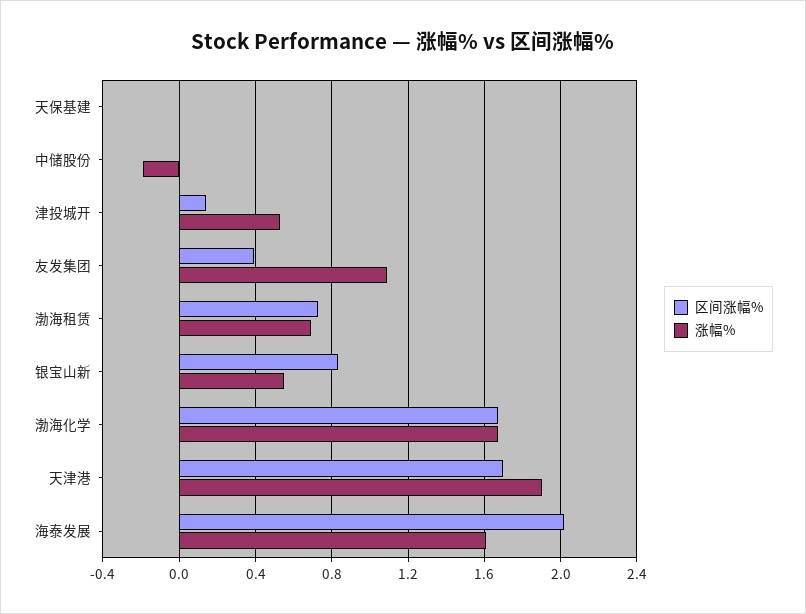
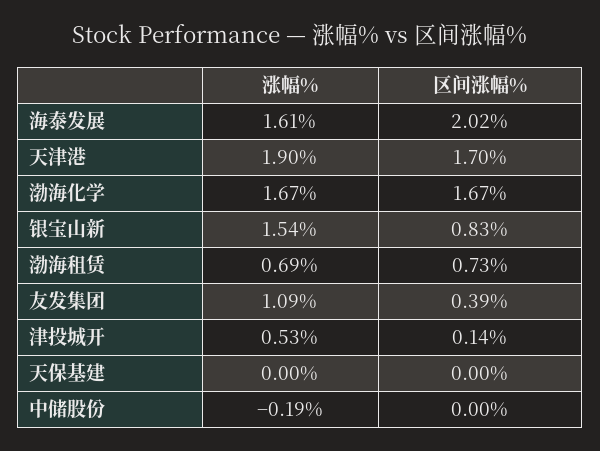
  {
    "区间涨幅%": {
      "天保基建": 0,
      "中储股份": 0,
      "津投城开": 0.14,
      "友发集团": 0.39,
      "渤海租赁": 0.73,
      "银宝山新": 0.83,
      "渤海化学": 1.67,
      "天津港": 1.7,
      "海泰发展": 2.02
    },
    "涨幅%": {
      "天保基建": 0,
      "中储股份": -0.19,
      "津投城开": 0.53,
      "友发集团": 1.09,
      "渤海租赁": 0.69,
-     "银宝山新": 0.55,
+     "银宝山新": 1.54,
      "渤海化学": 1.67,
      "天津港": 1.9,
      "海泰发展": 1.61
    }
  }

